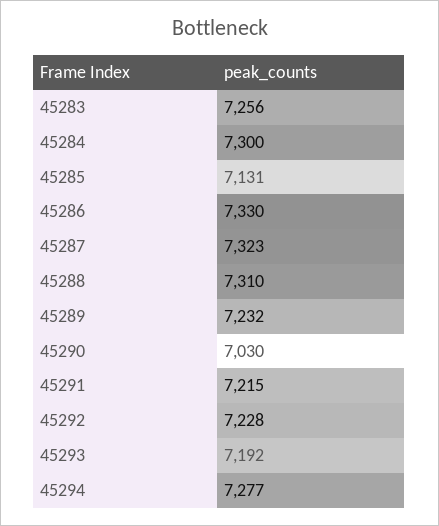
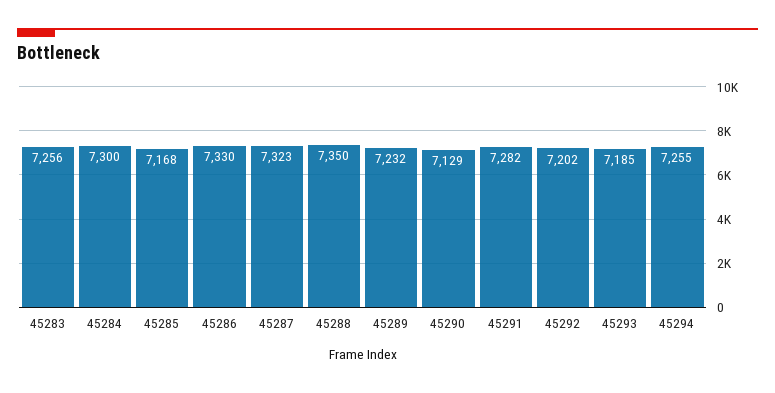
  {
    "45283": 7256,
    "45284": 7300,
-   "45285": 7131,
+   "45285": 7168,
    "45286": 7330,
    "45287": 7323,
-   "45288": 7310,
+   "45288": 7350,
    "45289": 7232,
-   "45290": 7030,
+   "45290": 7129,
-   "45291": 7215,
+   "45291": 7282,
-   "45292": 7228,
+   "45292": 7202,
-   "45293": 7192,
+   "45293": 7185,
-   "45294": 7277
+   "45294": 7255
  }

